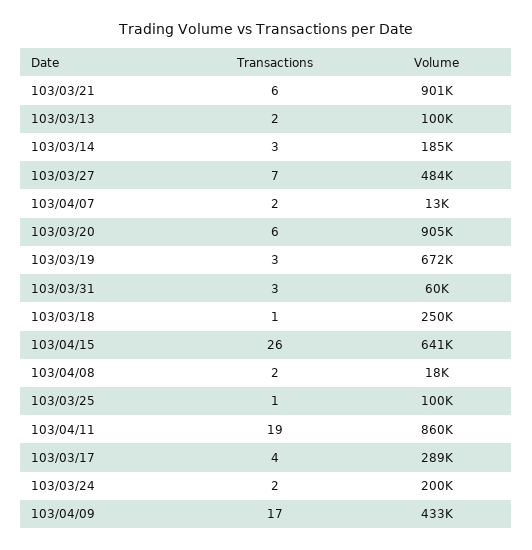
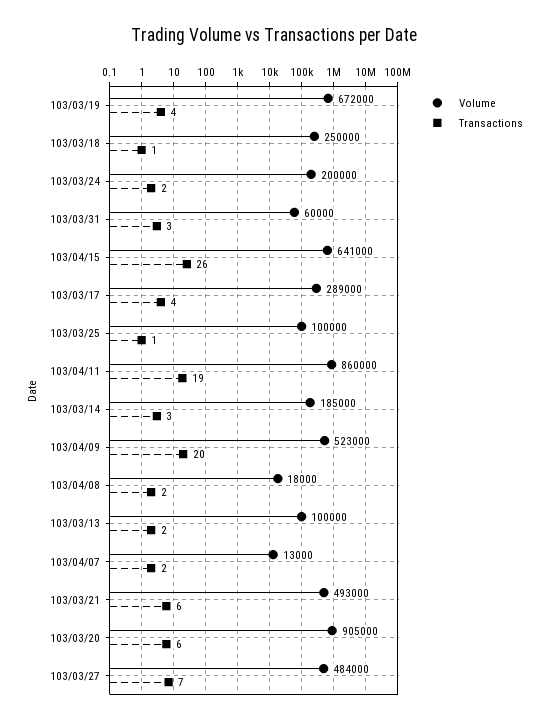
  {
    "Transactions": {
      "103/03/21": 6,
      "103/03/13": 2,
      "103/03/14": 3,
      "103/03/27": 7,
      "103/04/07": 2,
      "103/03/20": 6,
-     "103/03/19": 3,
+     "103/03/19": 4,
      "103/03/31": 3,
      "103/03/18": 1,
      "103/04/15": 26,
      "103/04/08": 2,
      "103/03/25": 1,
      "103/04/11": 19,
      "103/03/17": 4,
      "103/03/24": 2,
-     "103/04/09": 17
+     "103/04/09": 20
    },
    "Volume": {
-     "103/03/21": 901000,
+     "103/03/21": 493000,
      "103/03/13": 100000,
      "103/03/14": 185000,
      "103/03/27": 484000,
      "103/04/07": 13000,
      "103/03/20": 905000,
      "103/03/19": 672000,
      "103/03/31": 60000,
      "103/03/18": 250000,
      "103/04/15": 641000,
      "103/04/08": 18000,
      "103/03/25": 100000,
      "103/04/11": 860000,
      "103/03/17": 289000,
      "103/03/24": 200000,
-     "103/04/09": 433000
+     "103/04/09": 523000
    }
  }

